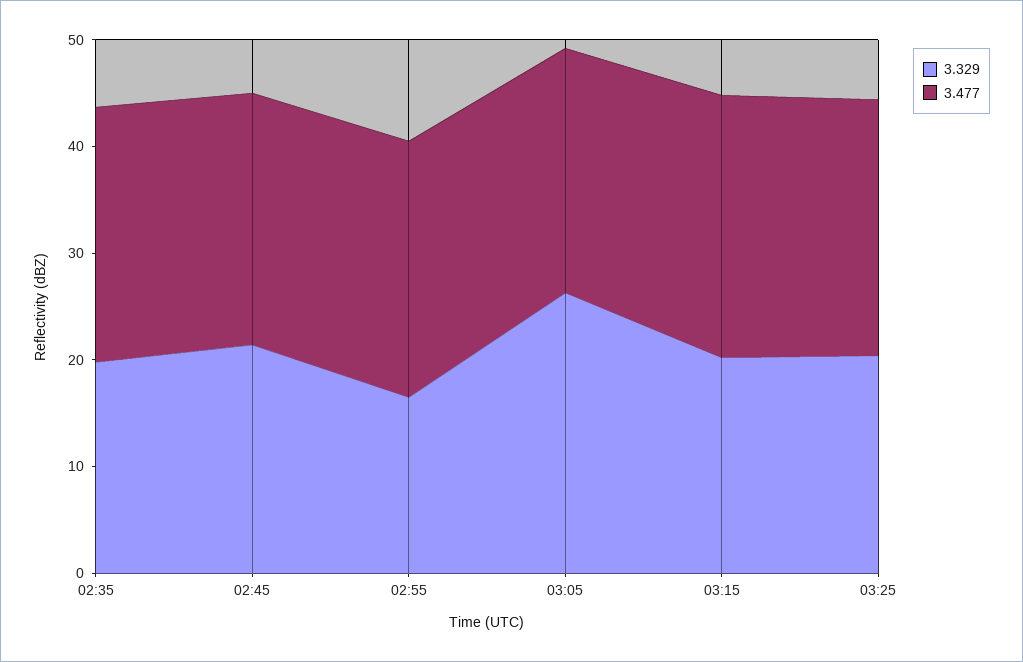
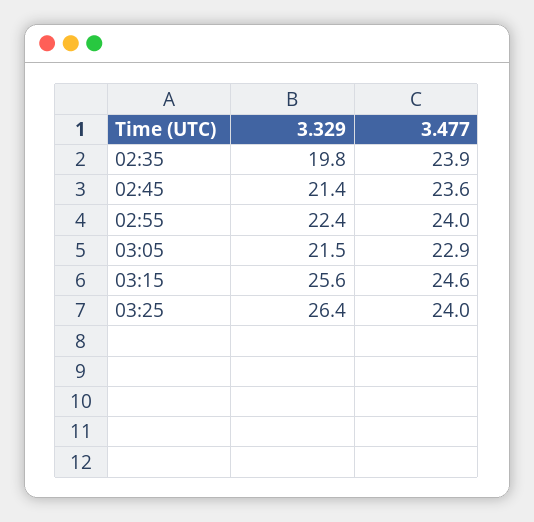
  {
    "3.329": {
      "02:35": 19.8,
      "02:45": 21.4,
-     "02:55": 16,
+     "02:55": 22.4,
-     "03:05": 26,
+     "03:05": 21.5,
-     "03:15": 20,
+     "03:15": 25.6,
-     "03:25": 20
+     "03:25": 26.4
    },
    "3.477": {
      "02:35": 23.9,
      "02:45": 23.6,
      "02:55": 24,
      "03:05": 22.9,
      "03:15": 24.6,
      "03:25": 24
    }
  }

